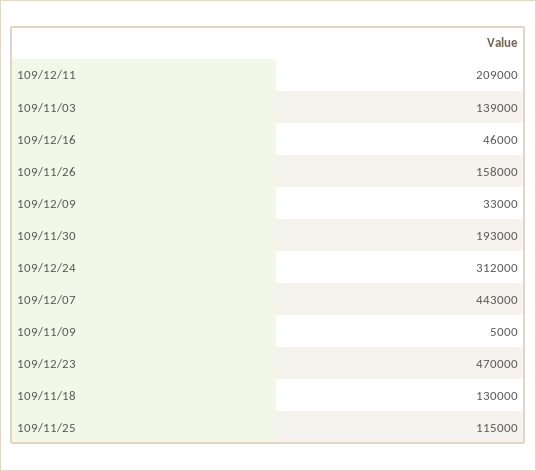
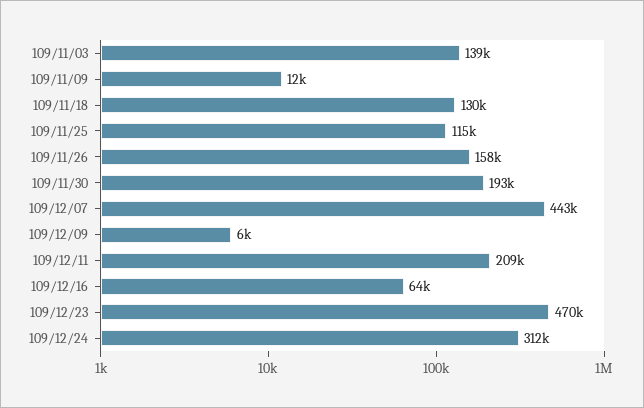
  {
    "109/12/11": 209000,
    "109/11/03": 139000,
-   "109/12/16": 46000,
+   "109/12/16": 64000,
    "109/11/26": 158000,
-   "109/12/09": 33000,
+   "109/12/09": 6000,
    "109/11/30": 193000,
    "109/12/24": 312000,
    "109/12/07": 443000,
-   "109/11/09": 5000,
+   "109/11/09": 12000,
    "109/12/23": 470000,
    "109/11/18": 130000,
    "109/11/25": 115000
  }

